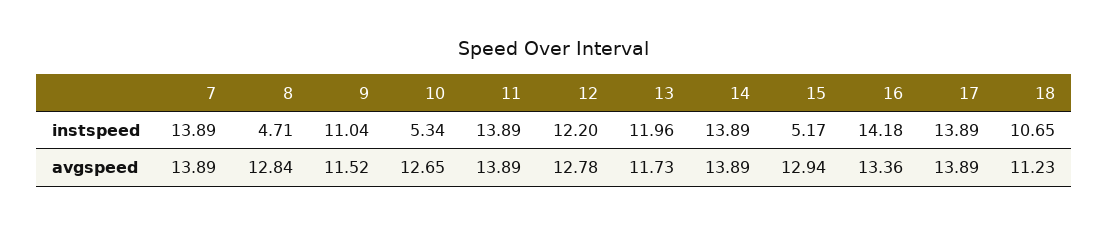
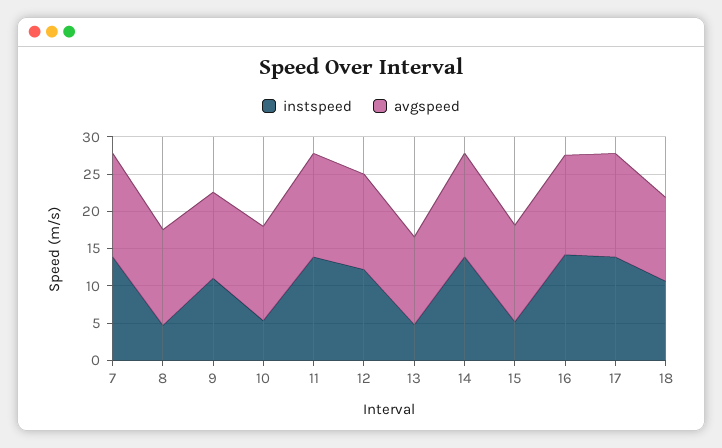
  {
    "instspeed": {
      "7": 13.89,
      "8": 4.71,
      "9": 11.04,
      "10": 5.34,
      "11": 13.89,
      "12": 12.2,
-     "13": 11.96,
+     "13": 5,
      "14": 13.89,
      "15": 5.17,
      "16": 14.18,
      "17": 13.89,
      "18": 10.65
    },
    "avgspeed": {
      "7": 13.89,
      "8": 12.84,
      "9": 11.52,
      "10": 12.65,
      "11": 13.89,
      "12": 12.78,
      "13": 11.73,
      "14": 13.89,
      "15": 12.94,
      "16": 13.36,
      "17": 13.89,
      "18": 11.23
    }
  }

